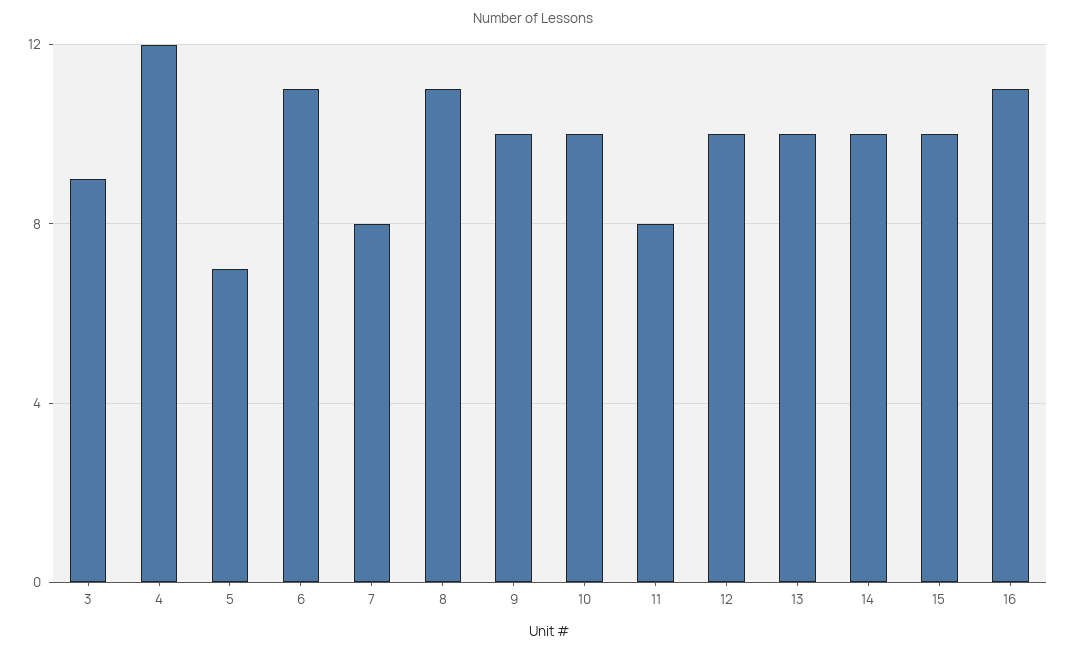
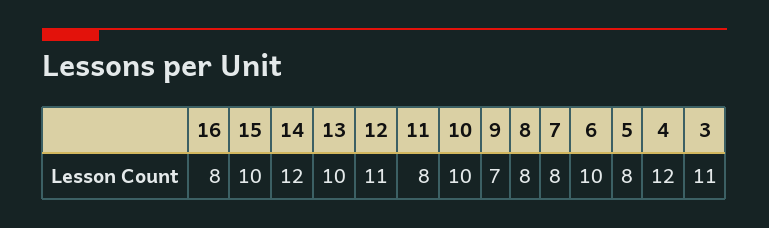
  {
-   "3": 9,
+   "3": 11,
    "4": 12,
-   "5": 7,
+   "5": 8,
-   "6": 11,
+   "6": 10,
    "7": 8,
-   "8": 11,
+   "8": 8,
-   "9": 10,
+   "9": 7,
    "10": 10,
    "11": 8,
-   "12": 10,
+   "12": 11,
    "13": 10,
-   "14": 10,
+   "14": 12,
    "15": 10,
-   "16": 11
+   "16": 8
  }

